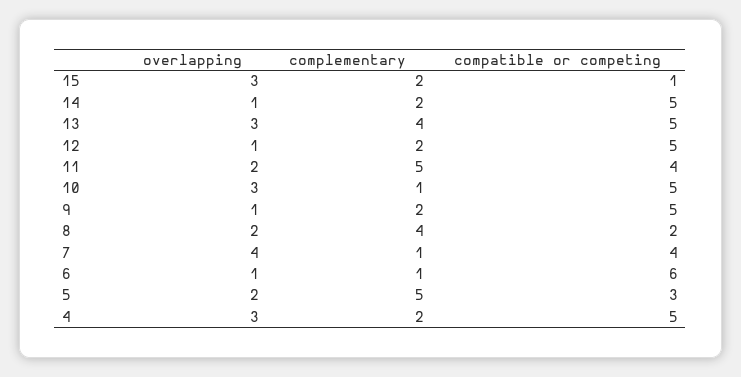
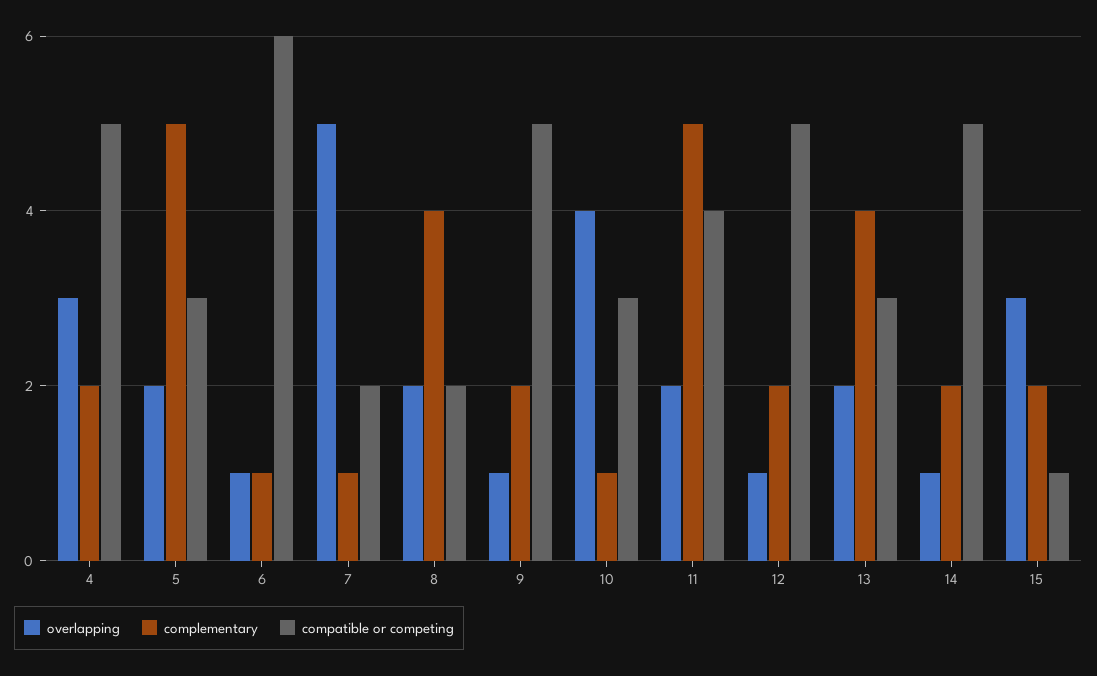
  {
    "overlapping": {
      "15": 3,
      "14": 1,
-     "13": 3,
+     "13": 2,
      "12": 1,
      "11": 2,
-     "10": 3,
+     "10": 4,
      "9": 1,
      "8": 2,
-     "7": 4,
+     "7": 5,
      "6": 1,
      "5": 2,
      "4": 3
    },
    "complementary": {
      "15": 2,
      "14": 2,
      "13": 4,
      "12": 2,
      "11": 5,
      "10": 1,
      "9": 2,
      "8": 4,
      "7": 1,
      "6": 1,
      "5": 5,
      "4": 2
    },
    "compatible or competing": {
      "15": 1,
      "14": 5,
-     "13": 5,
+     "13": 3,
      "12": 5,
      "11": 4,
-     "10": 5,
+     "10": 3,
      "9": 5,
      "8": 2,
-     "7": 4,
+     "7": 2,
      "6": 6,
      "5": 3,
      "4": 5
    }
  }

